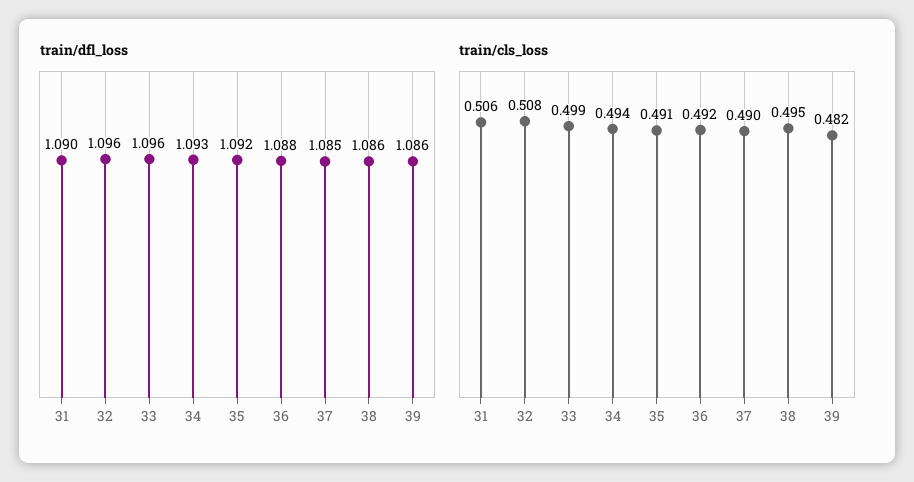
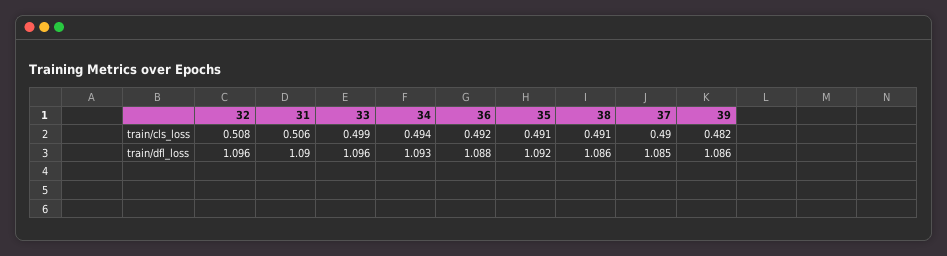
  {
    "train/dfl_loss": {
      "31": 1.09,
      "32": 1.096,
      "33": 1.096,
      "34": 1.093,
      "35": 1.092,
      "36": 1.088,
      "37": 1.085,
      "38": 1.086,
      "39": 1.086
    },
    "train/cls_loss": {
      "31": 0.506,
      "32": 0.508,
      "33": 0.499,
      "34": 0.494,
      "35": 0.491,
      "36": 0.492,
      "37": 0.49,
-     "38": 0.495,
+     "38": 0.491,
      "39": 0.482
    }
  }

